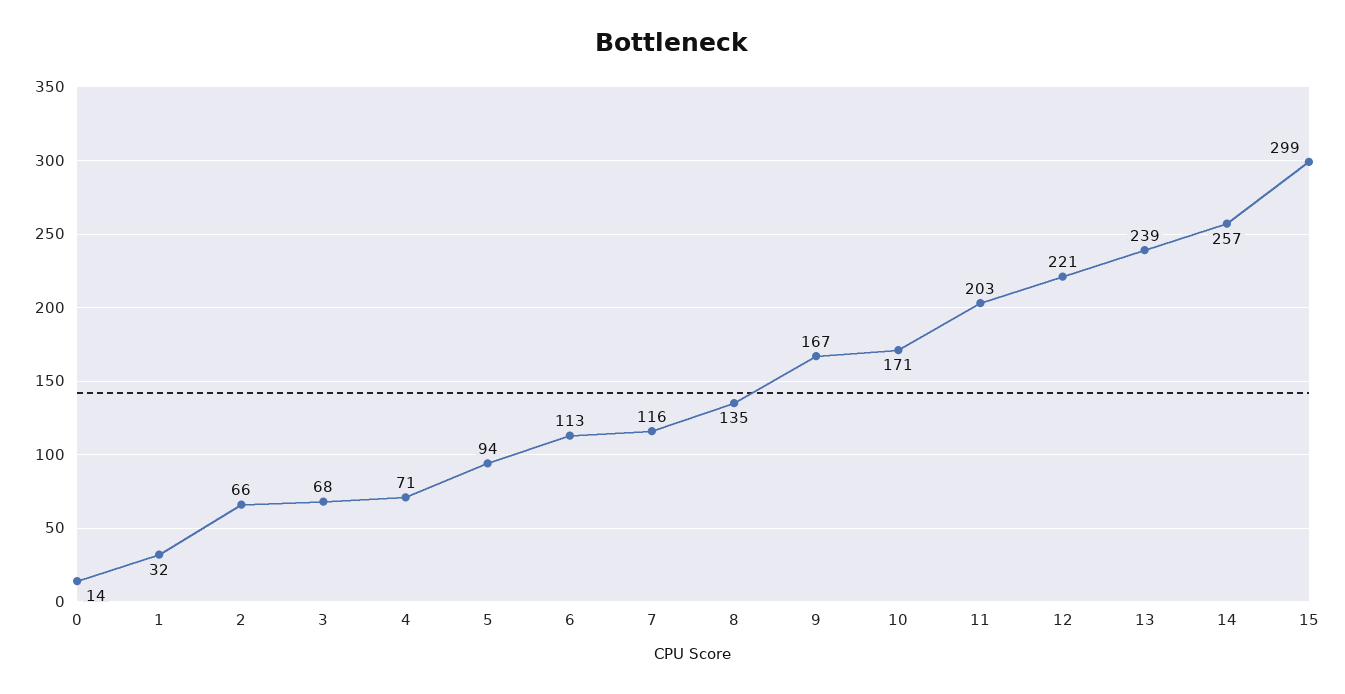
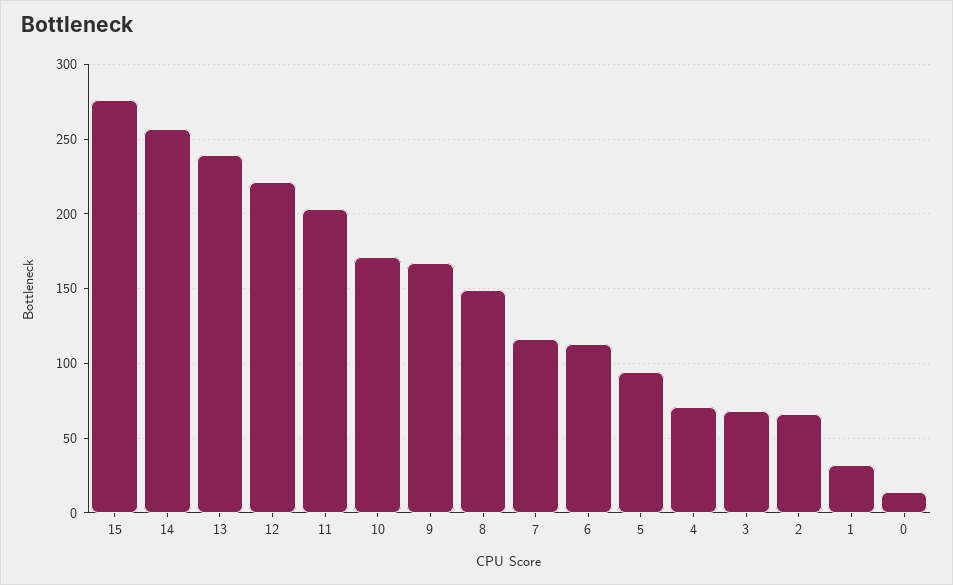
  {
    "0": 14,
    "1": 32,
    "2": 66,
    "3": 68,
    "4": 71,
    "5": 94,
    "6": 113,
    "7": 116,
-   "8": 135,
+   "8": 150,
    "9": 167,
    "10": 171,
    "11": 203,
    "12": 221,
    "13": 239,
    "14": 257,
-   "15": 299
+   "15": 275
  }

